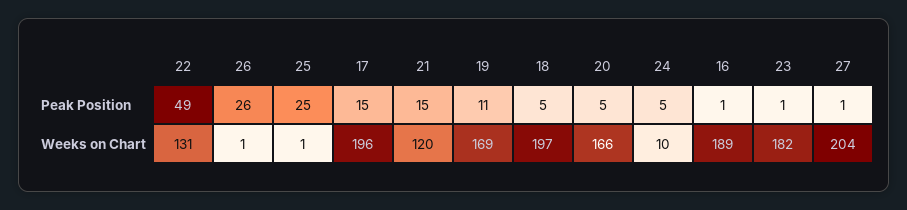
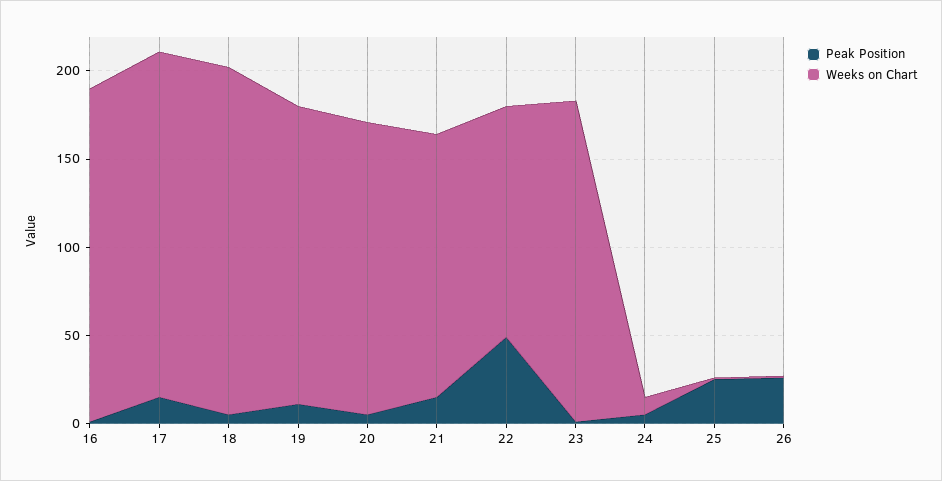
  {
    "Peak Position": {
      "22": 49,
      "26": 26,
      "25": 25,
      "17": 15,
      "21": 15,
      "19": 11,
      "18": 5,
      "20": 5,
      "24": 5,
      "16": 1,
-     "23": 1,
+     "23": 1
-     "27": 1
    },
    "Weeks on Chart": {
      "22": 131,
      "26": 1,
      "25": 1,
      "17": 196,
-     "21": 120,
+     "21": 150,
      "19": 169,
      "18": 197,
      "20": 166,
      "24": 10,
      "16": 189,
-     "23": 182,
+     "23": 182
-     "27": 204
    }
  }

